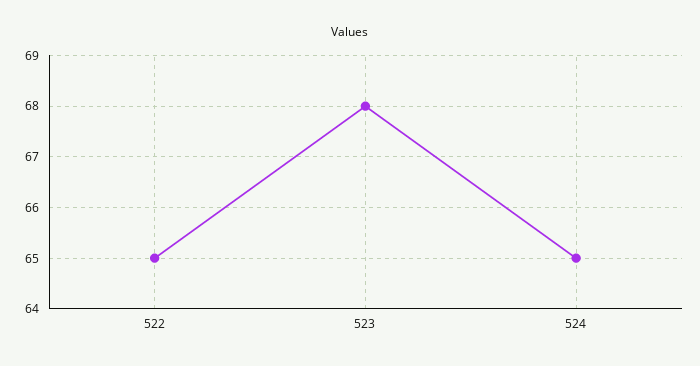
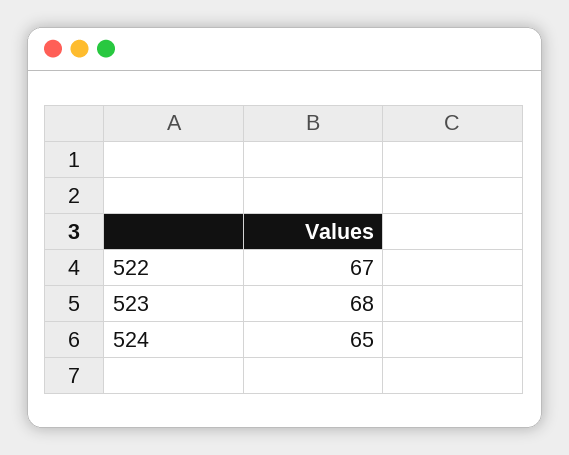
  {
-   "522": 65,
+   "522": 67,
    "523": 68,
    "524": 65
  }

